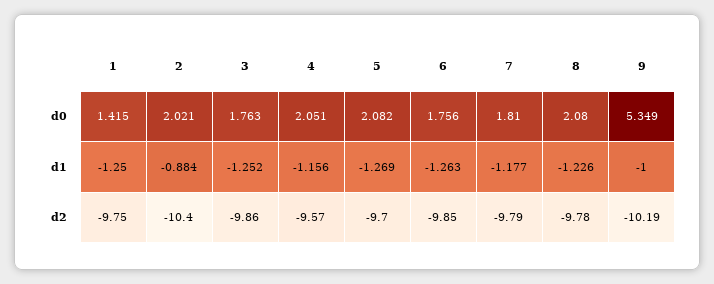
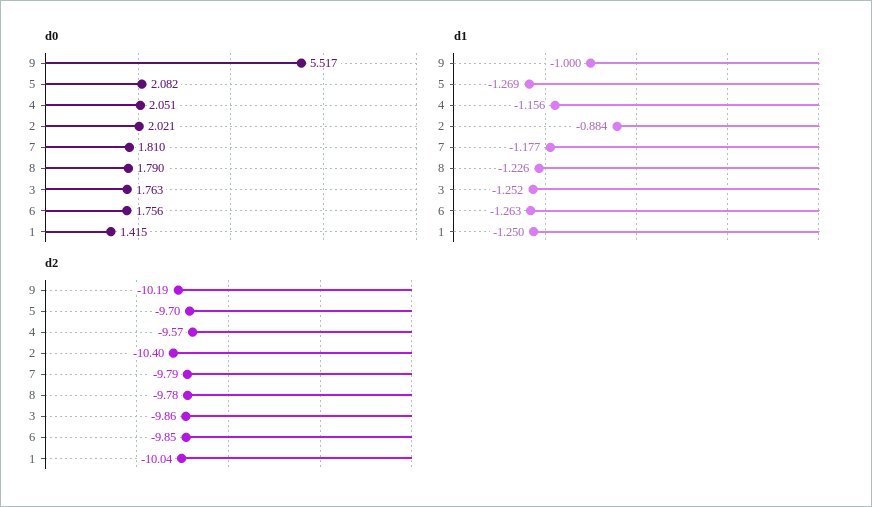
  {
    "d0": {
      "1": 1.415,
      "2": 2.021,
      "3": 1.763,
      "4": 2.051,
      "5": 2.082,
      "6": 1.756,
      "7": 1.81,
-     "8": 2.08,
+     "8": 1.79,
-     "9": 5.349
+     "9": 5.517
    },
    "d1": {
      "1": -1.25,
      "2": -0.884,
      "3": -1.252,
      "4": -1.156,
      "5": -1.269,
      "6": -1.263,
      "7": -1.177,
      "8": -1.226,
      "9": -1
    },
    "d2": {
-     "1": -9.75,
+     "1": -10.04,
      "2": -10.4,
      "3": -9.86,
      "4": -9.57,
      "5": -9.7,
      "6": -9.85,
      "7": -9.79,
      "8": -9.78,
      "9": -10.19
    }
  }

